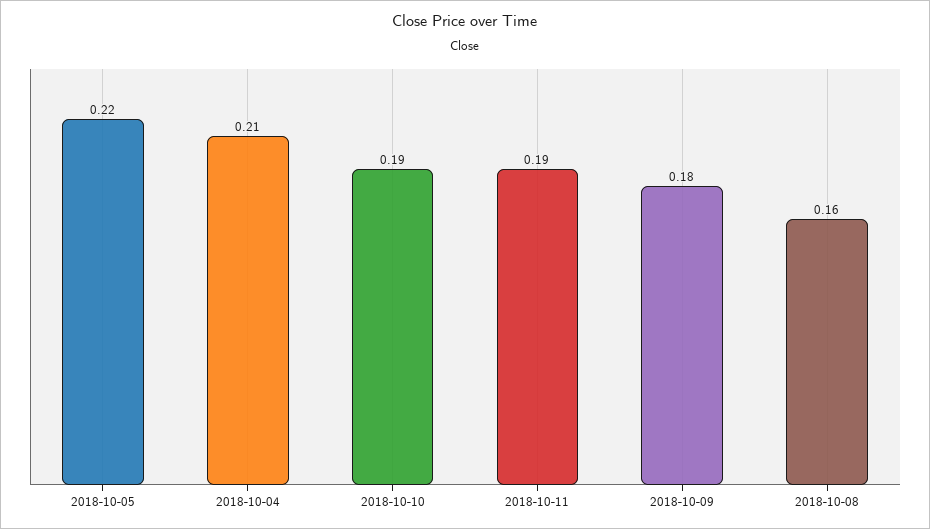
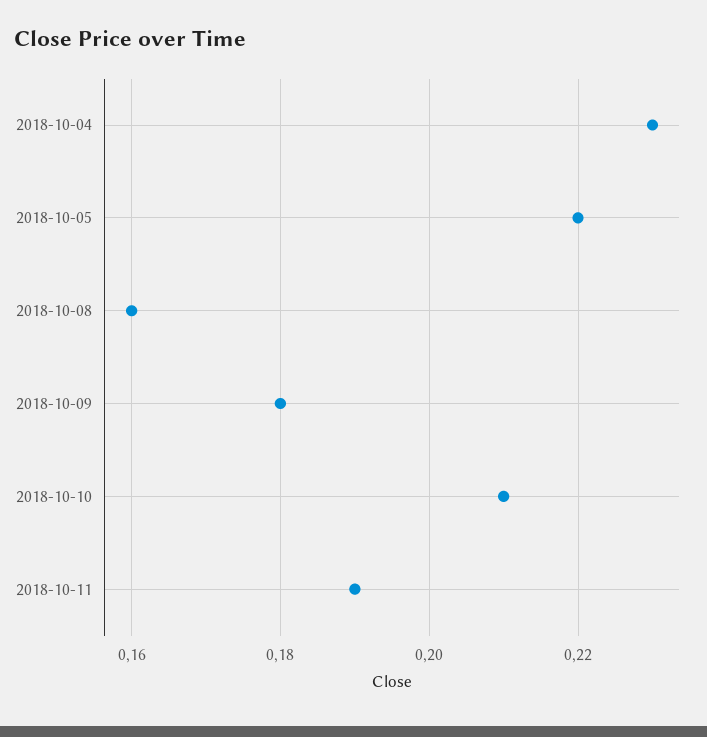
  {
    "2018-10-05": 0.22,
-   "2018-10-04": 0.21,
+   "2018-10-04": 0.23,
-   "2018-10-10": 0.19,
+   "2018-10-10": 0.21,
    "2018-10-11": 0.19,
    "2018-10-09": 0.18,
    "2018-10-08": 0.16
  }

